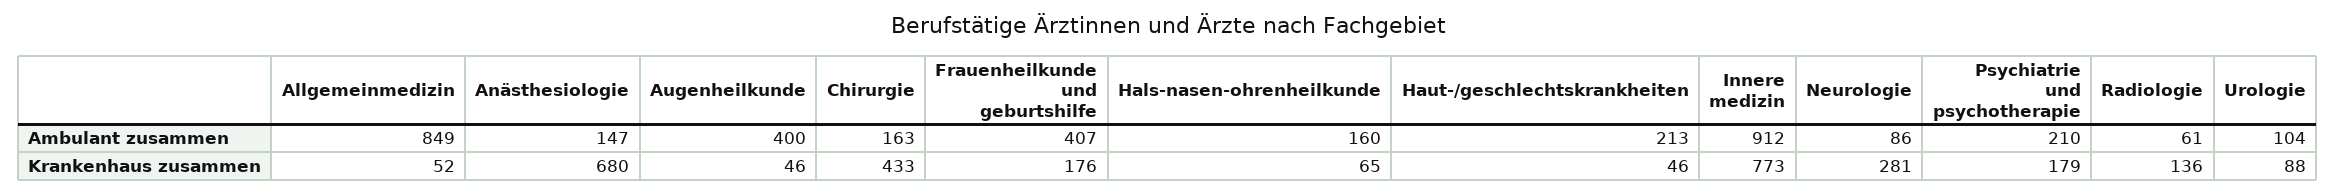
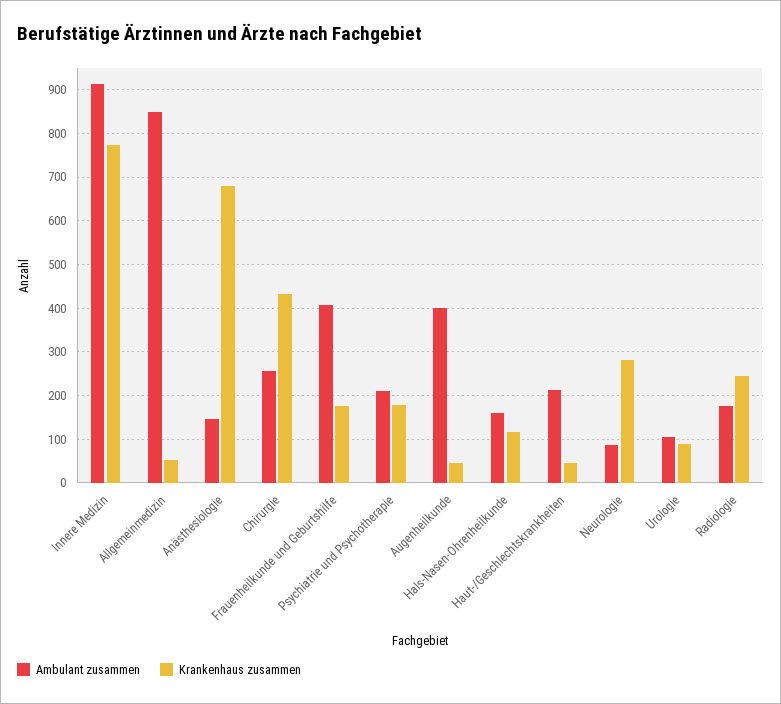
  {
    "Ambulant zusammen": {
      "Allgemeinmedizin": 849,
      "Anästhesiologie": 147,
      "Augenheilkunde": 400,
-     "Chirurgie": 163,
+     "Chirurgie": 260,
      "Frauenheilkunde und geburtshilfe": 407,
      "Hals-nasen-ohrenheilkunde": 160,
      "Haut-/geschlechtskrankheiten": 213,
      "Innere medizin": 912,
      "Neurologie": 86,
      "Psychiatrie und psychotherapie": 210,
-     "Radiologie": 61,
+     "Radiologie": 180,
      "Urologie": 104
    },
    "Krankenhaus zusammen": {
      "Allgemeinmedizin": 52,
      "Anästhesiologie": 680,
      "Augenheilkunde": 46,
      "Chirurgie": 433,
      "Frauenheilkunde und geburtshilfe": 176,
-     "Hals-nasen-ohrenheilkunde": 65,
+     "Hals-nasen-ohrenheilkunde": 120,
      "Haut-/geschlechtskrankheiten": 46,
      "Innere medizin": 773,
      "Neurologie": 281,
      "Psychiatrie und psychotherapie": 179,
-     "Radiologie": 136,
+     "Radiologie": 240,
      "Urologie": 88
    }
  }

